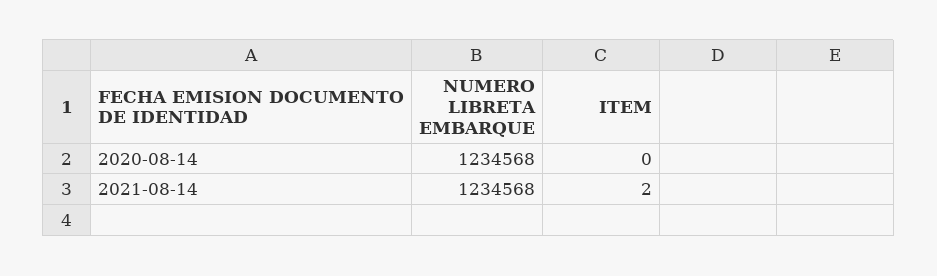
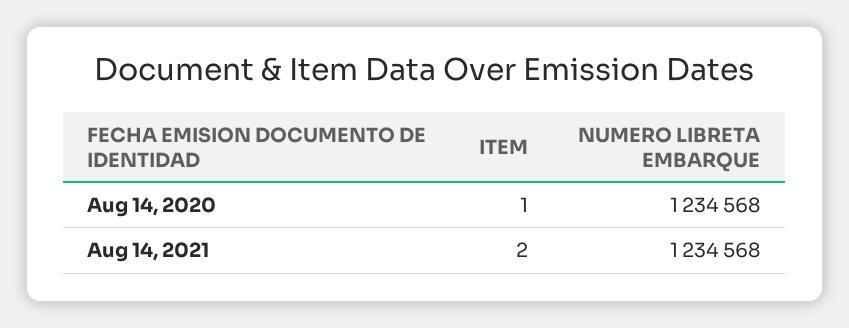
  {
    "NUMERO LIBRETA EMBARQUE": {
      "2020-08-14": 1234568,
      "2021-08-14": 1234568
    },
    "ITEM": {
-     "2020-08-14": 0,
+     "2020-08-14": 1,
      "2021-08-14": 2
    }
  }

